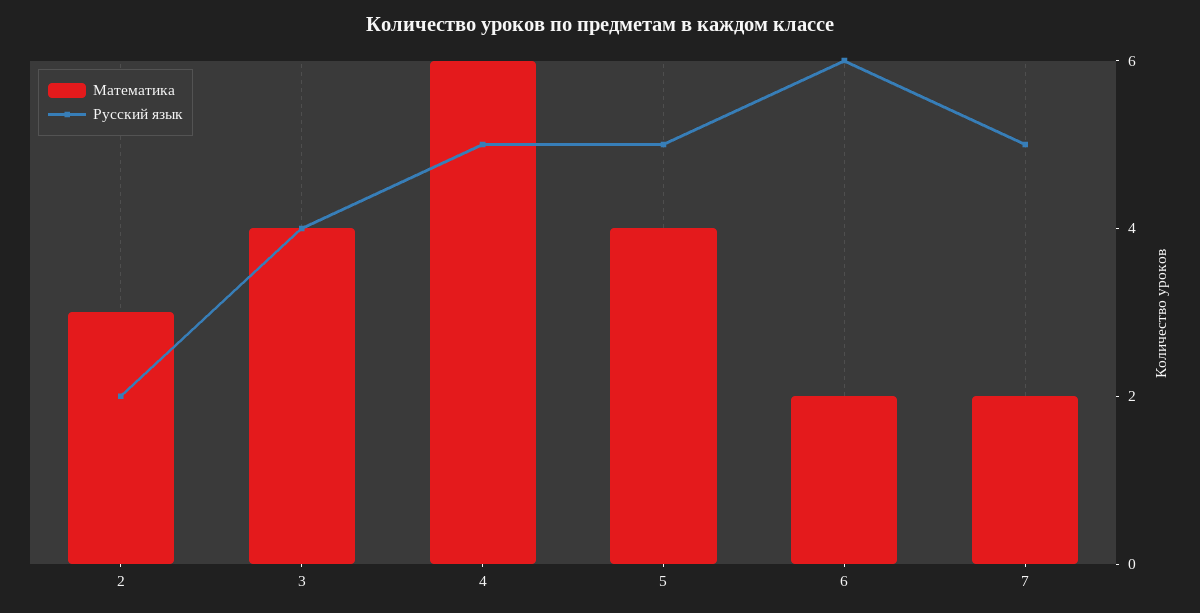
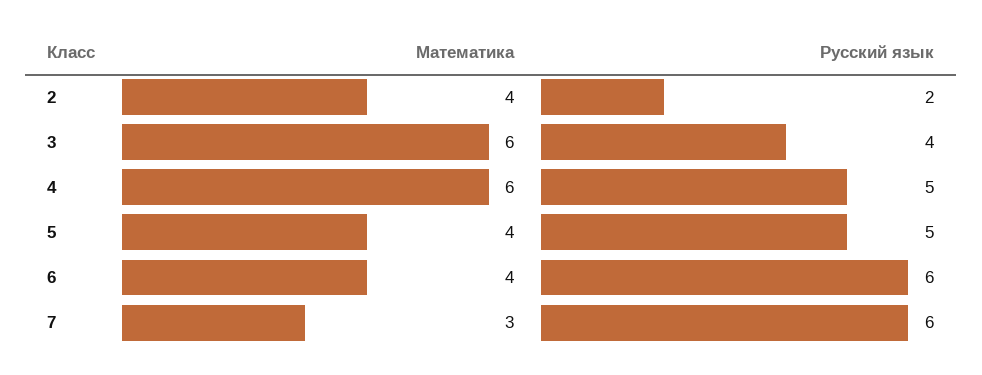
  {
    "Математика": {
-     "2": 3,
+     "2": 4,
-     "3": 4,
+     "3": 6,
      "4": 6,
      "5": 4,
-     "6": 2,
+     "6": 4,
-     "7": 2
+     "7": 3
    },
    "Русский язык": {
      "2": 2,
      "3": 4,
      "4": 5,
      "5": 5,
      "6": 6,
-     "7": 5
+     "7": 6
    }
  }

